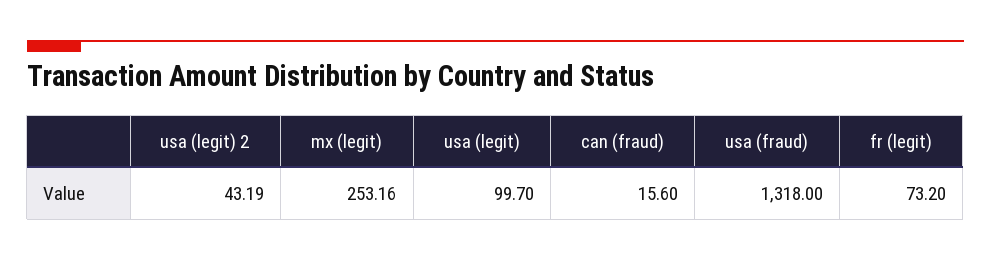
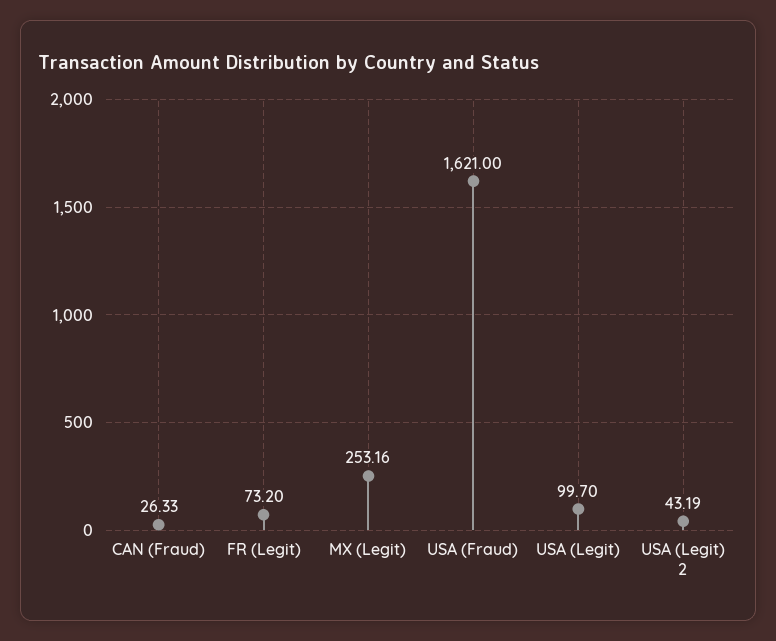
  {
    "usa (legit) 2": 43.19,
    "mx (legit)": 253.16,
    "usa (legit)": 99.7,
-   "can (fraud)": 15.6,
+   "can (fraud)": 26.33,
-   "usa (fraud)": 1318,
+   "usa (fraud)": 1621,
    "fr (legit)": 73.2
  }

